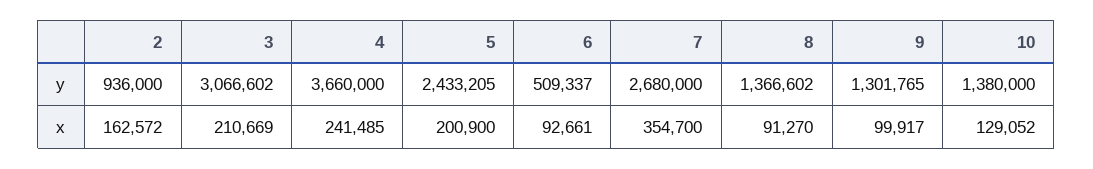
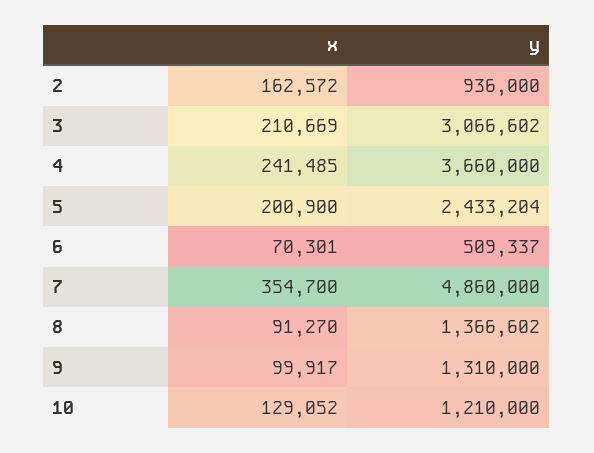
  {
    "2": {
      "y": 936000,
      "x": 162572
    },
    "3": {
      "y": 3066602,
      "x": 210669
    },
    "4": {
      "y": 3660000,
      "x": 241485
    },
    "5": {
-     "y": 2433205,
+     "y": 2433204,
      "x": 200900
    },
    "6": {
      "y": 509337,
-     "x": 92661
+     "x": 70301
    },
    "7": {
-     "y": 2680000,
+     "y": 4860000,
      "x": 354700
    },
    "8": {
      "y": 1366602,
      "x": 91270
    },
    "9": {
-     "y": 1301765,
+     "y": 1310000,
      "x": 99917
    },
    "10": {
-     "y": 1380000,
+     "y": 1210000,
      "x": 129052
    }
  }

